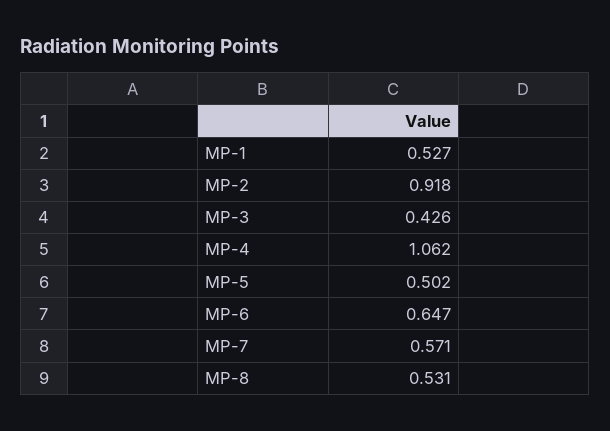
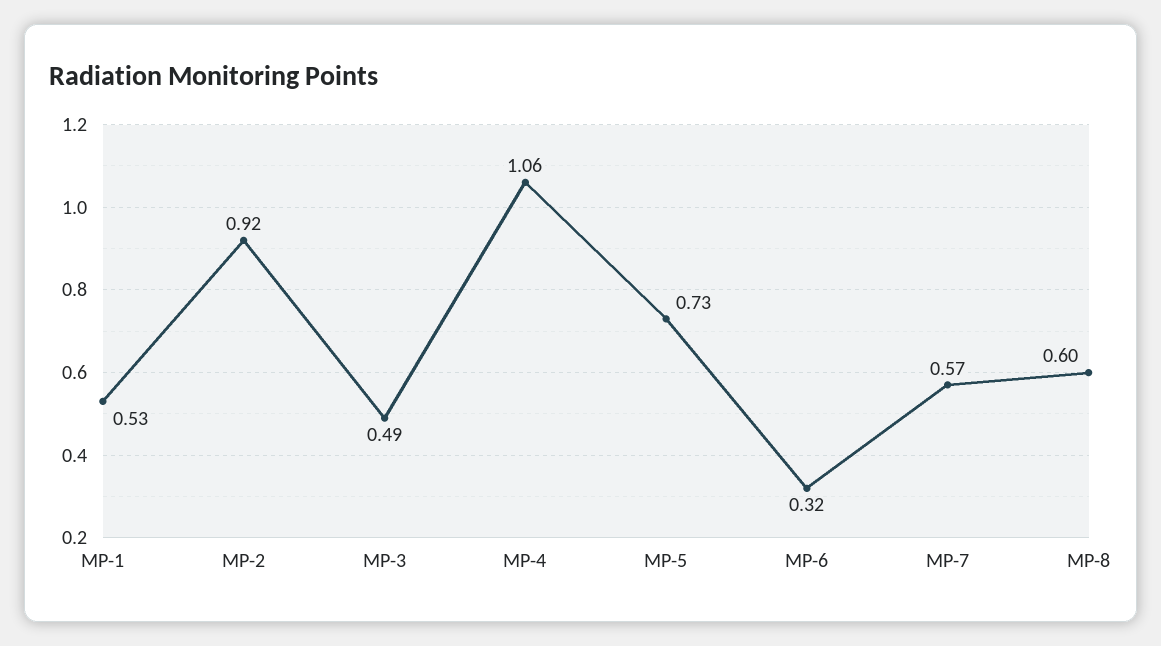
  {
    "MP-1": 0.527,
    "MP-2": 0.918,
-   "MP-3": 0.426,
+   "MP-3": 0.49,
    "MP-4": 1.062,
-   "MP-5": 0.502,
+   "MP-5": 0.73,
-   "MP-6": 0.647,
+   "MP-6": 0.32,
    "MP-7": 0.571,
-   "MP-8": 0.531
+   "MP-8": 0.6
  }

